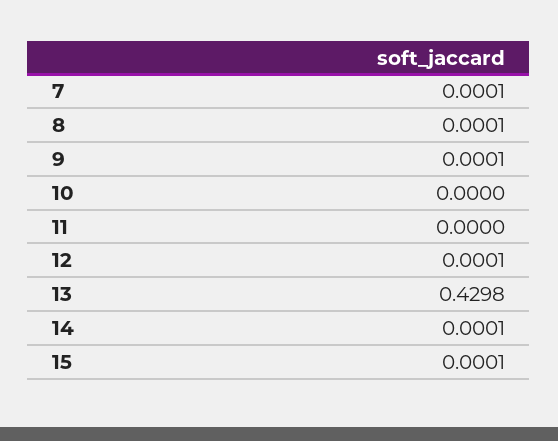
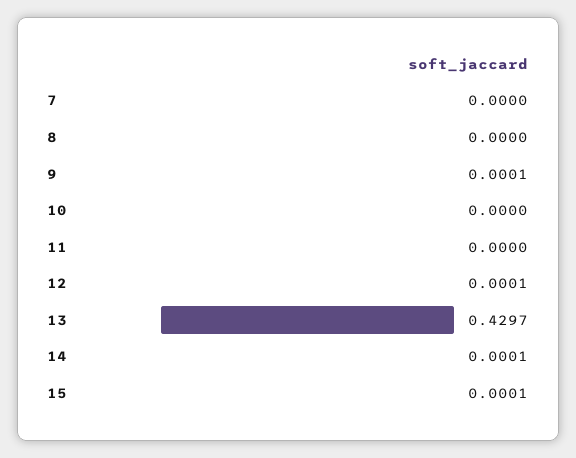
  {
-   "7": 0.0001,
+   "7": 0,
-   "8": 0.0001,
+   "8": 0,
    "9": 0.0001,
    "10": 0,
    "11": 0,
    "12": 0.0001,
-   "13": 0.4298,
+   "13": 0.4297,
    "14": 0.0001,
    "15": 0.0001
  }

